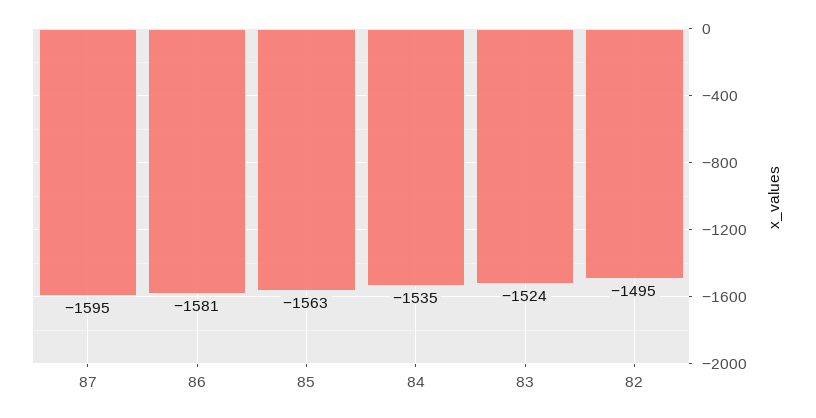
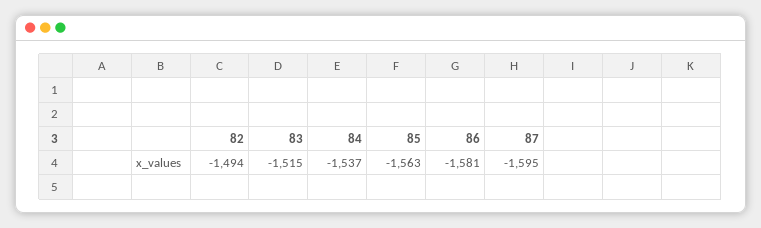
  {
    "87": -1595,
    "86": -1581,
    "85": -1563,
-   "84": -1535,
+   "84": -1537,
-   "83": -1524,
+   "83": -1515,
-   "82": -1495
+   "82": -1494
  }

